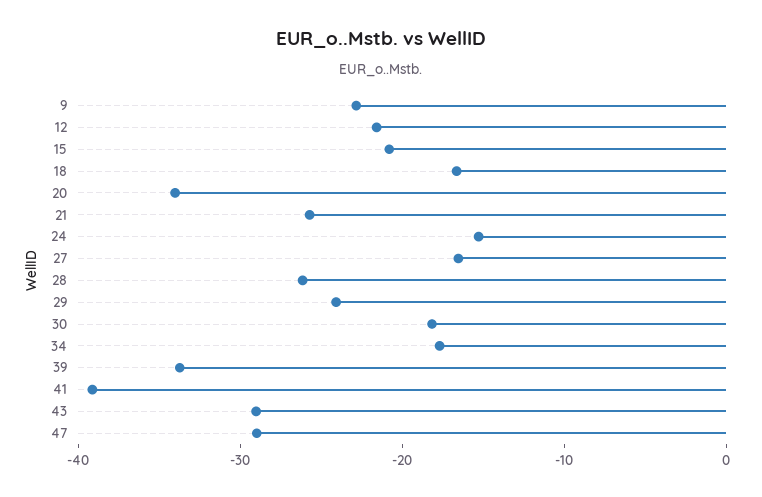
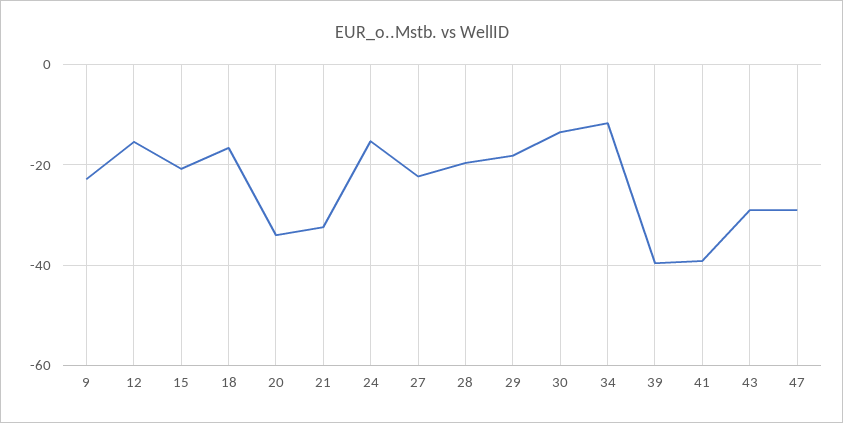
  {
    "9": -22,
-   "12": -22,
+   "12": -16,
    "15": -20,
    "18": -16,
    "20": -34,
-   "21": -26,
+   "21": -32,
    "24": -16,
-   "27": -16,
+   "27": -22,
-   "28": -26,
+   "28": -20,
-   "29": -24,
+   "29": -18,
-   "30": -18,
+   "30": -14,
-   "34": -18,
+   "34": -12,
-   "39": -34,
+   "39": -40,
    "41": -40,
    "43": -30,
    "47": -28
  }

